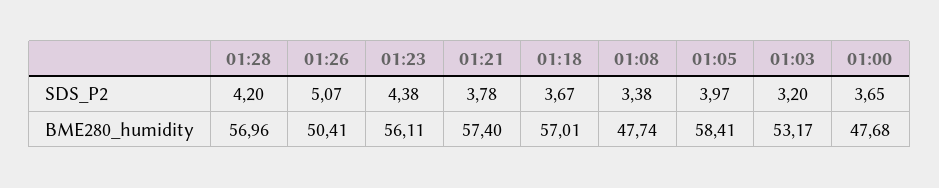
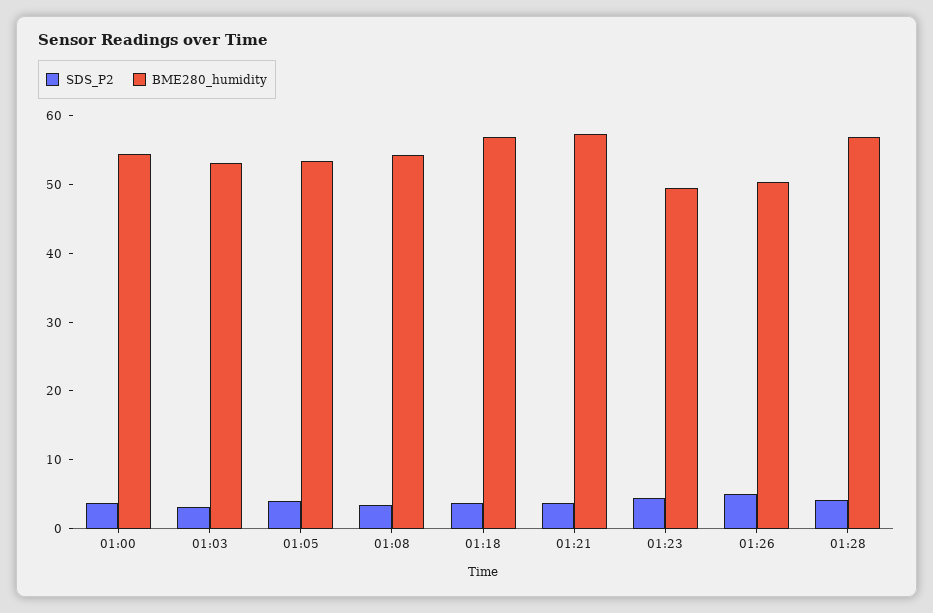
  {
    "SDS_P2": {
      "01:28": 4.2,
      "01:26": 5.07,
      "01:23": 4.38,
      "01:21": 3.78,
      "01:18": 3.67,
      "01:08": 3.38,
      "01:05": 3.97,
      "01:03": 3.2,
      "01:00": 3.65
    },
    "BME280_humidity": {
      "01:28": 56.96,
      "01:26": 50.41,
-     "01:23": 56.11,
+     "01:23": 50,
      "01:21": 57.4,
      "01:18": 57.01,
-     "01:08": 47.74,
+     "01:08": 54,
-     "01:05": 58.41,
+     "01:05": 54,
      "01:03": 53.17,
-     "01:00": 47.68
+     "01:00": 54
    }
  }

